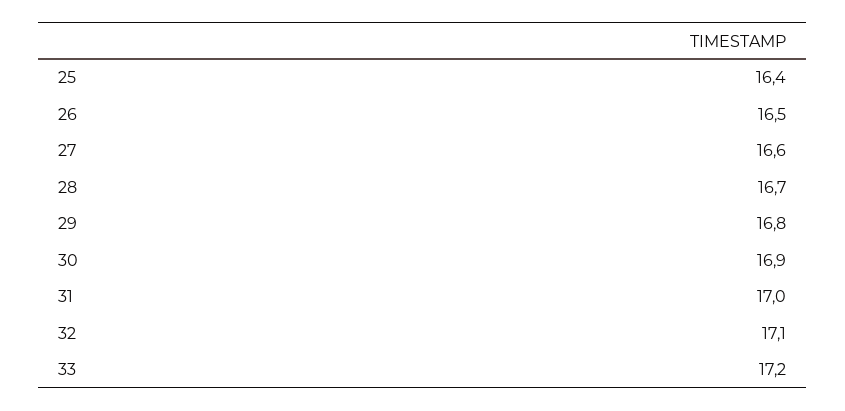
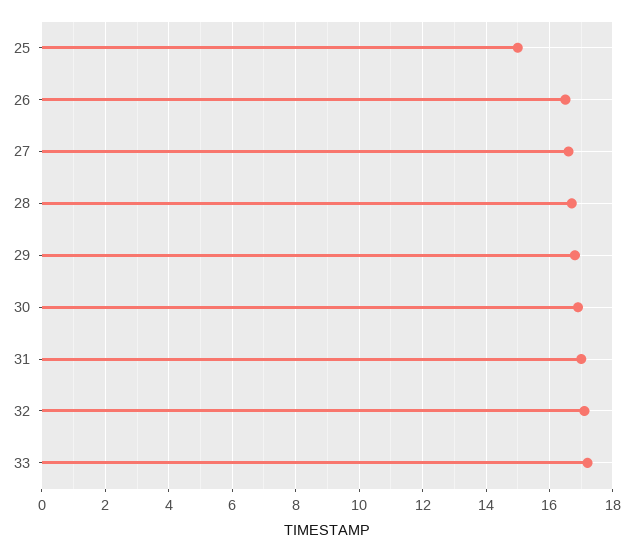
  {
-   "25": 16.4,
+   "25": 15,
    "26": 16.5,
    "27": 16.6,
    "28": 16.7,
    "29": 16.8,
    "30": 16.9,
    "31": 17,
    "32": 17.1,
    "33": 17.2
  }

